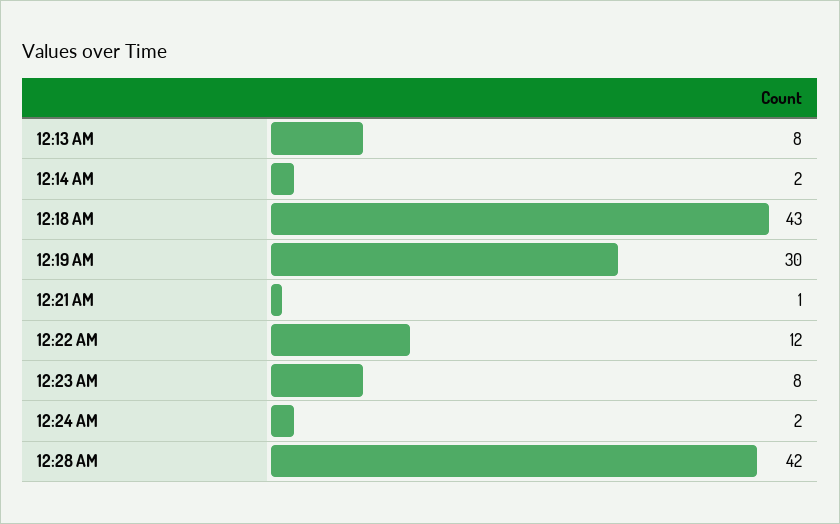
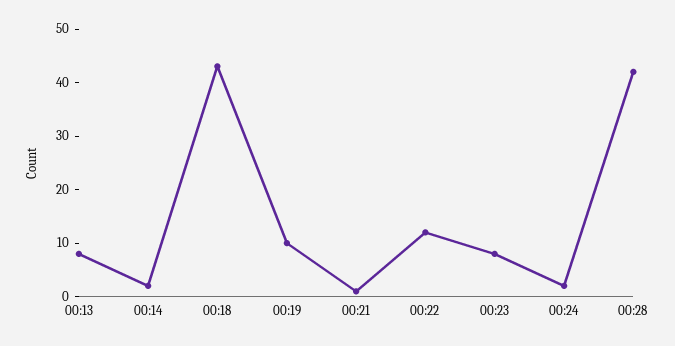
  {
    "12:13 AM": 8,
    "12:14 AM": 2,
    "12:18 AM": 43,
-   "12:19 AM": 30,
+   "12:19 AM": 10,
    "12:21 AM": 1,
    "12:22 AM": 12,
    "12:23 AM": 8,
    "12:24 AM": 2,
    "12:28 AM": 42
  }

